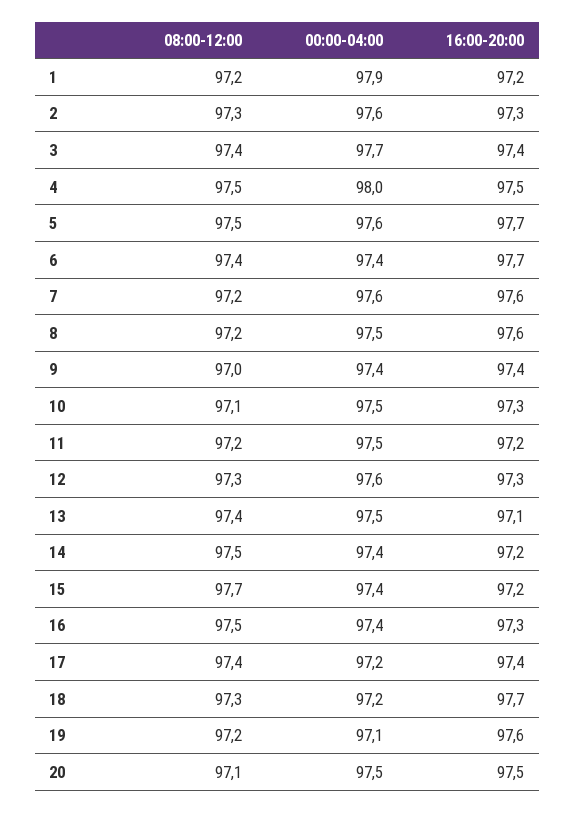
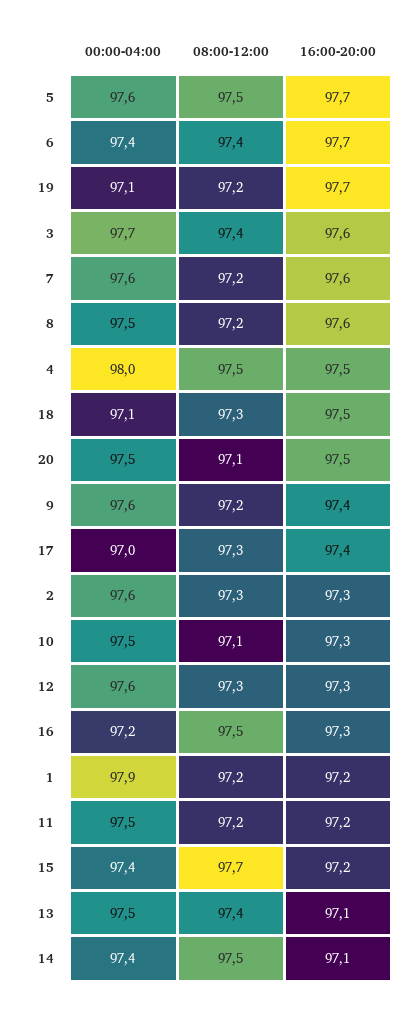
  {
    "08:00-12:00": {
      "1": 97.2,
      "2": 97.3,
      "3": 97.4,
      "4": 97.5,
      "5": 97.5,
      "6": 97.4,
      "7": 97.2,
      "8": 97.2,
-     "9": 97,
+     "9": 97.2,
      "10": 97.1,
      "11": 97.2,
      "12": 97.3,
      "13": 97.4,
      "14": 97.5,
      "15": 97.7,
      "16": 97.5,
-     "17": 97.4,
+     "17": 97.3,
      "18": 97.3,
      "19": 97.2,
      "20": 97.1
    },
    "00:00-04:00": {
      "1": 97.9,
      "2": 97.6,
      "3": 97.7,
      "4": 98,
      "5": 97.6,
      "6": 97.4,
      "7": 97.6,
      "8": 97.5,
-     "9": 97.4,
+     "9": 97.6,
      "10": 97.5,
      "11": 97.5,
      "12": 97.6,
      "13": 97.5,
      "14": 97.4,
      "15": 97.4,
-     "16": 97.4,
+     "16": 97.2,
-     "17": 97.2,
+     "17": 97,
-     "18": 97.2,
+     "18": 97.1,
      "19": 97.1,
      "20": 97.5
    },
    "16:00-20:00": {
      "1": 97.2,
      "2": 97.3,
-     "3": 97.4,
+     "3": 97.6,
      "4": 97.5,
      "5": 97.7,
      "6": 97.7,
      "7": 97.6,
      "8": 97.6,
      "9": 97.4,
      "10": 97.3,
      "11": 97.2,
      "12": 97.3,
      "13": 97.1,
-     "14": 97.2,
+     "14": 97.1,
      "15": 97.2,
      "16": 97.3,
      "17": 97.4,
-     "18": 97.7,
+     "18": 97.5,
-     "19": 97.6,
+     "19": 97.7,
      "20": 97.5
    }
  }

